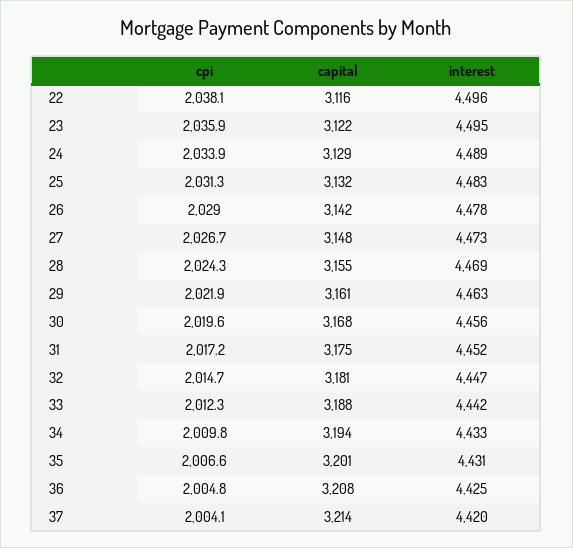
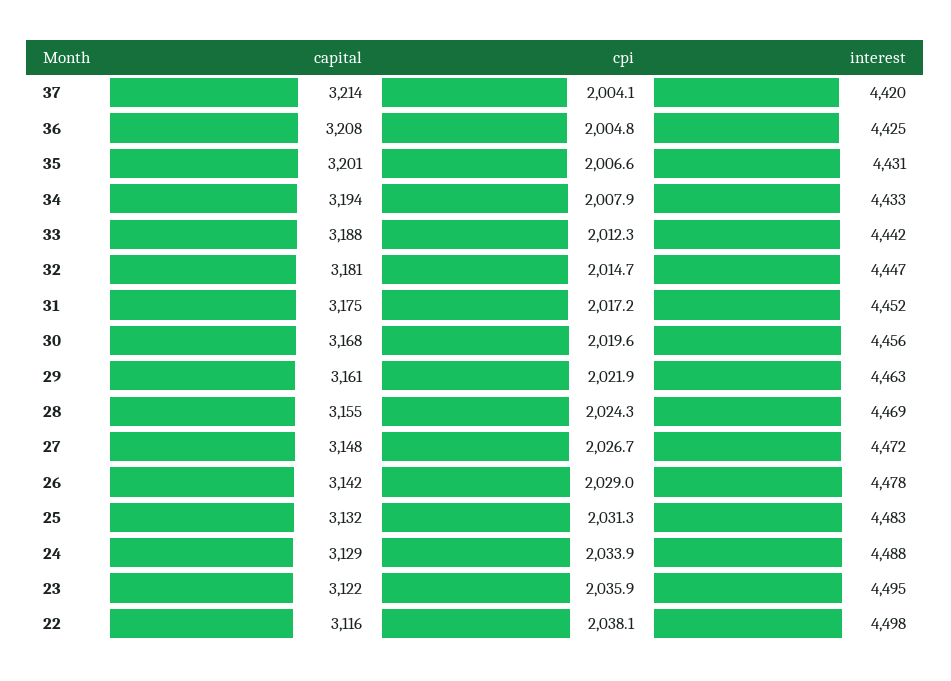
  {
    "cpi": {
      "22": 2038.1,
      "23": 2035.9,
      "24": 2033.9,
      "25": 2031.3,
      "26": 2029,
      "27": 2026.7,
      "28": 2024.3,
      "29": 2021.9,
      "30": 2019.6,
      "31": 2017.2,
      "32": 2014.7,
      "33": 2012.3,
-     "34": 2009.8,
+     "34": 2007.9,
      "35": 2006.6,
      "36": 2004.8,
      "37": 2004.1
    },
    "capital": {
      "22": 3116,
      "23": 3122,
      "24": 3129,
      "25": 3132,
      "26": 3142,
      "27": 3148,
      "28": 3155,
      "29": 3161,
      "30": 3168,
      "31": 3175,
      "32": 3181,
      "33": 3188,
      "34": 3194,
      "35": 3201,
      "36": 3208,
      "37": 3214
    },
    "interest": {
-     "22": 4496,
+     "22": 4498,
      "23": 4495,
-     "24": 4489,
+     "24": 4488,
      "25": 4483,
      "26": 4478,
-     "27": 4473,
+     "27": 4472,
      "28": 4469,
      "29": 4463,
      "30": 4456,
      "31": 4452,
      "32": 4447,
      "33": 4442,
      "34": 4433,
      "35": 4431,
      "36": 4425,
      "37": 4420
    }
  }

